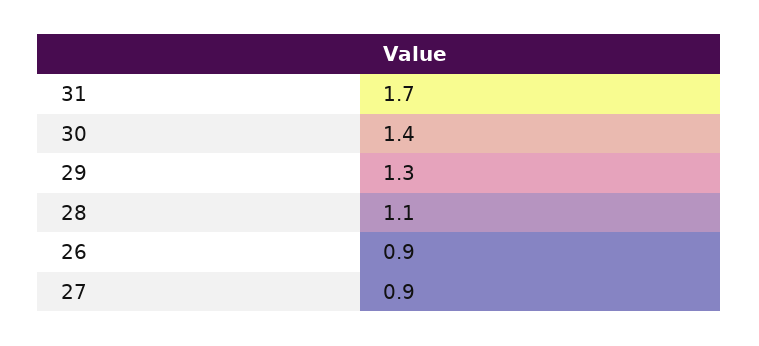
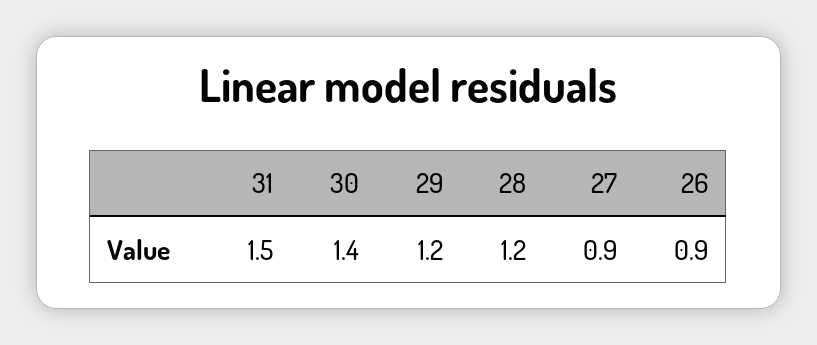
  {
-   "31": 1.7,
+   "31": 1.5,
    "30": 1.4,
-   "29": 1.3,
+   "29": 1.2,
-   "28": 1.1,
+   "28": 1.2,
    "26": 0.9,
    "27": 0.9
  }

